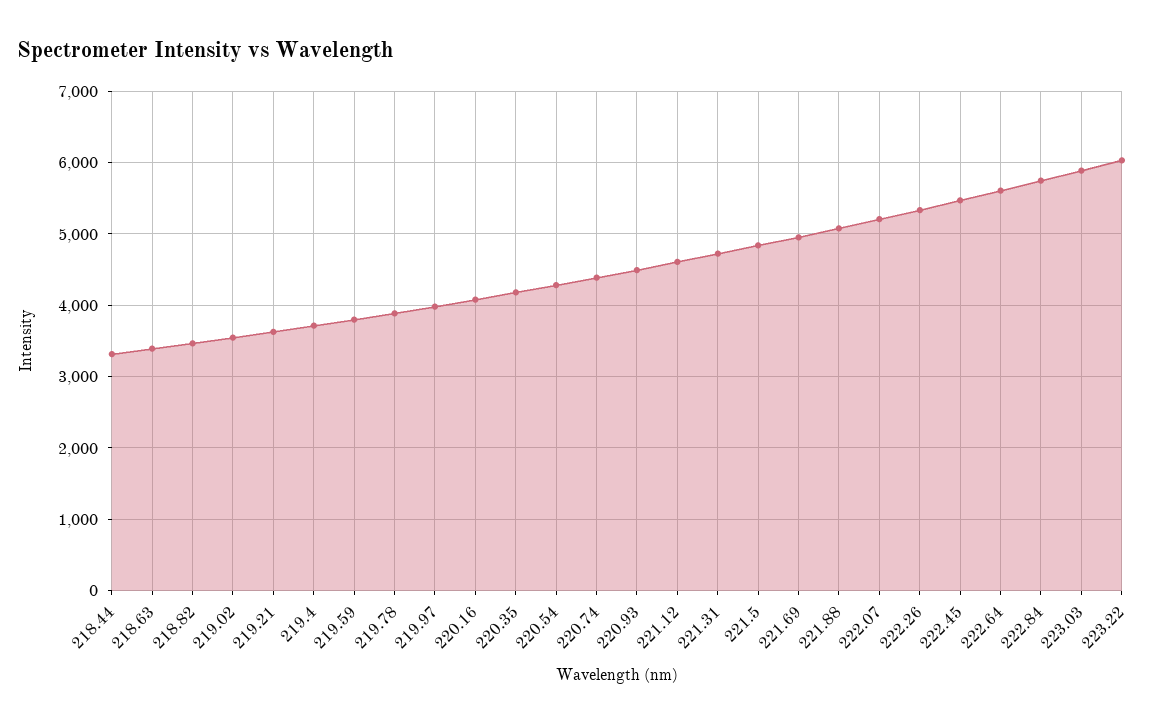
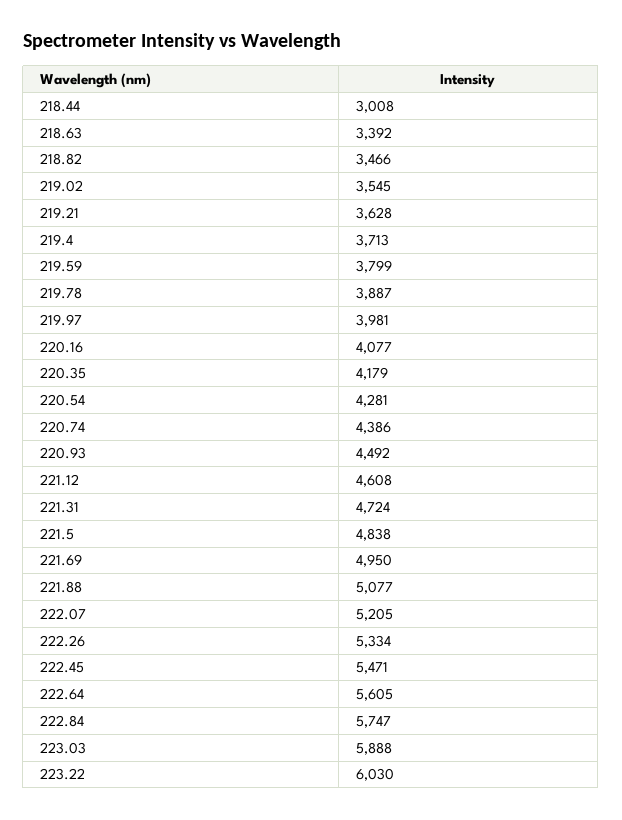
  {
-   "218.44": 3300,
+   "218.44": 3008,
    "218.63": 3392,
    "218.82": 3466,
    "219.02": 3545,
    "219.21": 3628,
    "219.4": 3713,
    "219.59": 3799,
    "219.78": 3887,
    "219.97": 3981,
    "220.16": 4077,
    "220.35": 4179,
    "220.54": 4281,
    "220.74": 4386,
    "220.93": 4492,
    "221.12": 4608,
    "221.31": 4724,
    "221.5": 4838,
    "221.69": 4950,
    "221.88": 5077,
    "222.07": 5205,
    "222.26": 5334,
    "222.45": 5471,
    "222.64": 5605,
    "222.84": 5747,
    "223.03": 5888,
    "223.22": 6030
  }

